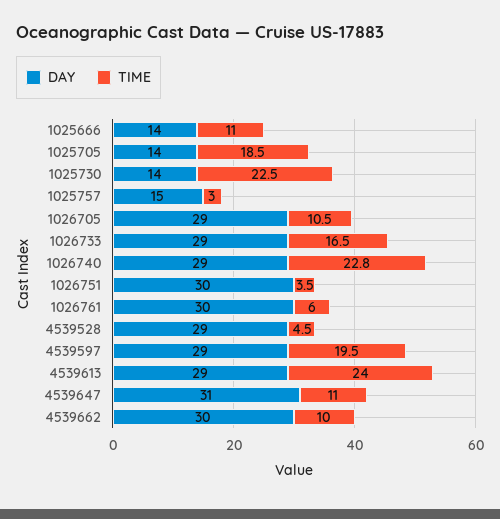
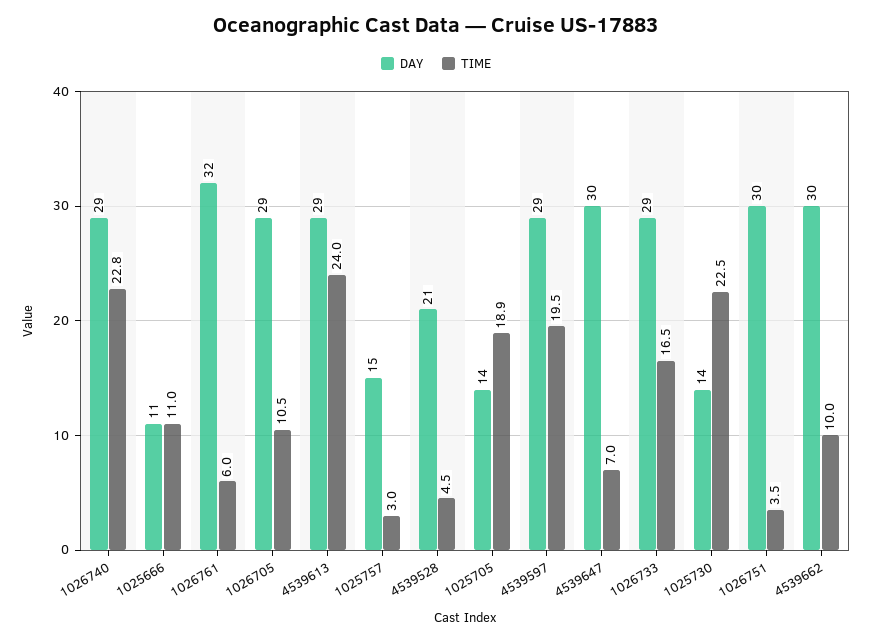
  {
    "DAY": {
-     "1025666": 14,
+     "1025666": 11,
      "1025705": 14,
      "1025730": 14,
      "1025757": 15,
      "1026705": 29,
      "1026733": 29,
      "1026740": 29,
      "1026751": 30,
-     "1026761": 30,
+     "1026761": 32,
-     "4539528": 29,
+     "4539528": 21,
      "4539597": 29,
      "4539613": 29,
-     "4539647": 31,
+     "4539647": 30,
      "4539662": 30
    },
    "TIME": {
      "1025666": 11,
-     "1025705": 18.5,
+     "1025705": 18.9,
      "1025730": 22.5,
      "1025757": 3,
      "1026705": 10.5,
      "1026733": 16.5,
      "1026740": 22.8,
      "1026751": 3.5,
      "1026761": 6,
      "4539528": 4.5,
      "4539597": 19.5,
      "4539613": 24,
-     "4539647": 11,
+     "4539647": 7,
      "4539662": 10
    }
  }

